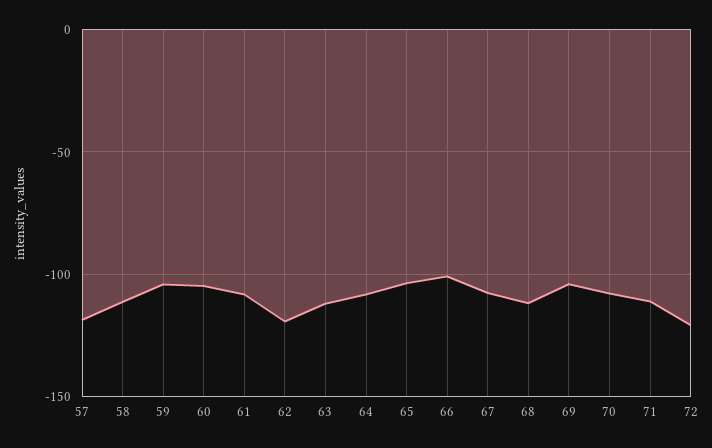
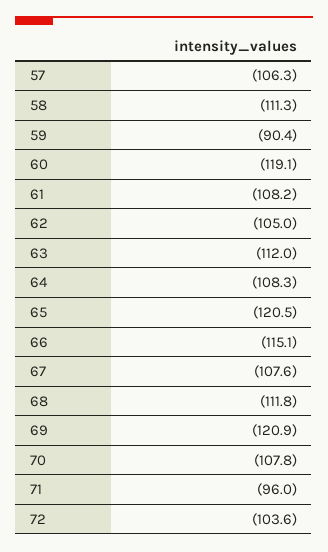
  {
-   "57": -120,
+   "57": -106.3,
    "58": -111.3,
-   "59": -105,
+   "59": -90.4,
-   "60": -105,
+   "60": -119.1,
    "61": -108.2,
-   "62": -120,
+   "62": -105,
    "63": -112,
    "64": -108.3,
-   "65": -105,
+   "65": -120.5,
-   "66": -100,
+   "66": -115.1,
    "67": -107.6,
    "68": -111.8,
-   "69": -105,
+   "69": -120.9,
    "70": -107.8,
-   "71": -110,
+   "71": -96,
-   "72": -120
+   "72": -103.6
  }

